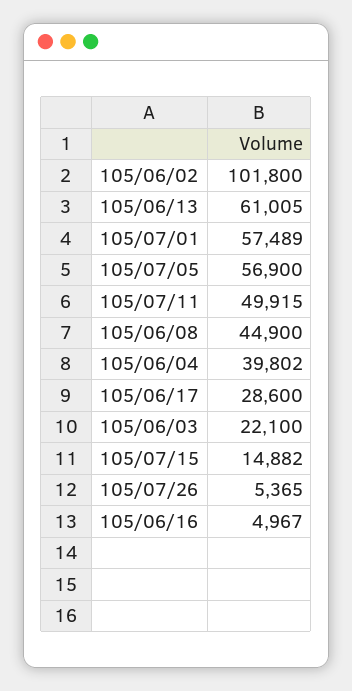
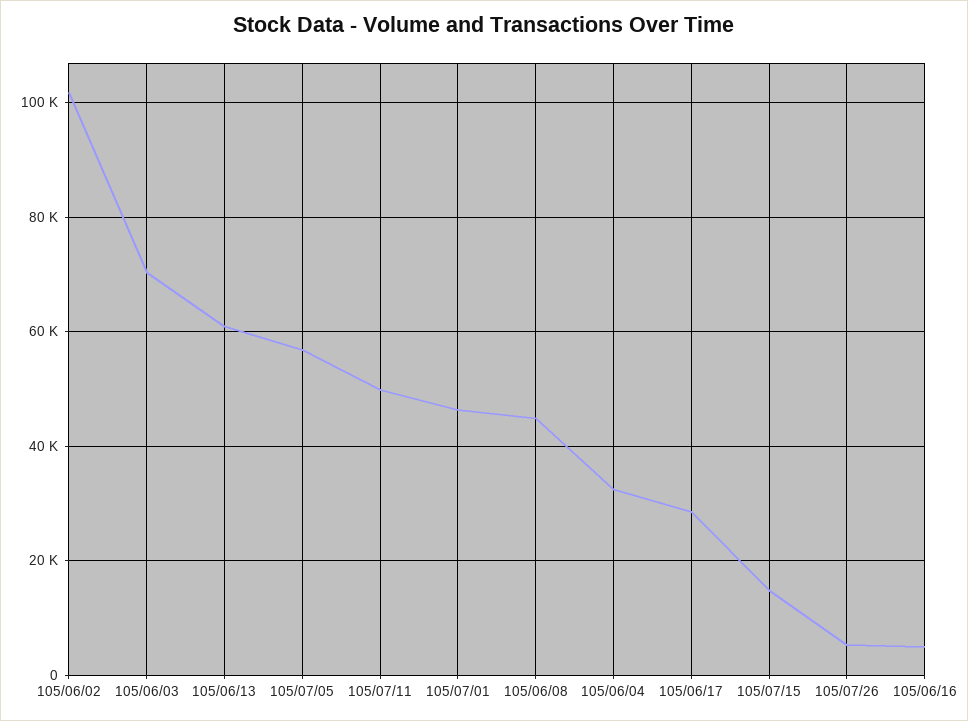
  {
    "105/06/02": 101800,
    "105/06/13": 61005,
-   "105/07/01": 57489,
+   "105/07/01": 46000,
    "105/07/05": 56900,
    "105/07/11": 49915,
    "105/06/08": 44900,
-   "105/06/04": 39802,
+   "105/06/04": 32000,
    "105/06/17": 28600,
-   "105/06/03": 22100,
+   "105/06/03": 70000,
    "105/07/15": 14882,
    "105/07/26": 5365,
    "105/06/16": 4967
  }

